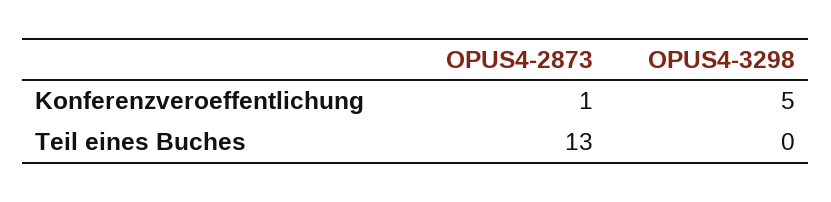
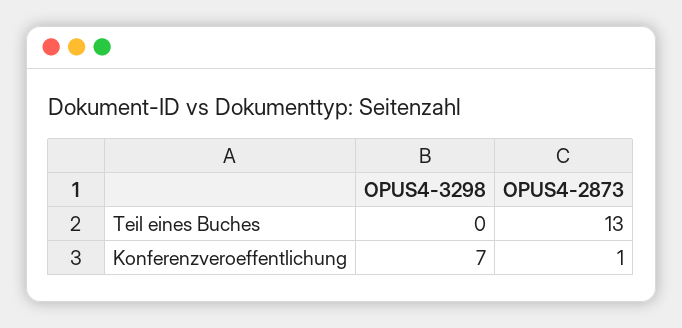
  {
    "OPUS4-2873": {
      "Konferenzveroeffentlichung": 1,
      "Teil eines Buches": 13
    },
    "OPUS4-3298": {
-     "Konferenzveroeffentlichung": 5,
+     "Konferenzveroeffentlichung": 7,
      "Teil eines Buches": 0
    }
  }

